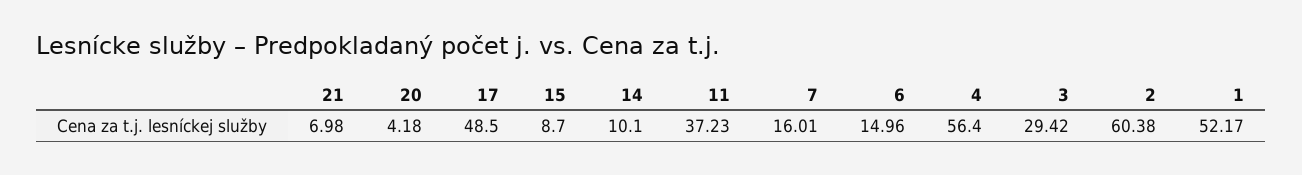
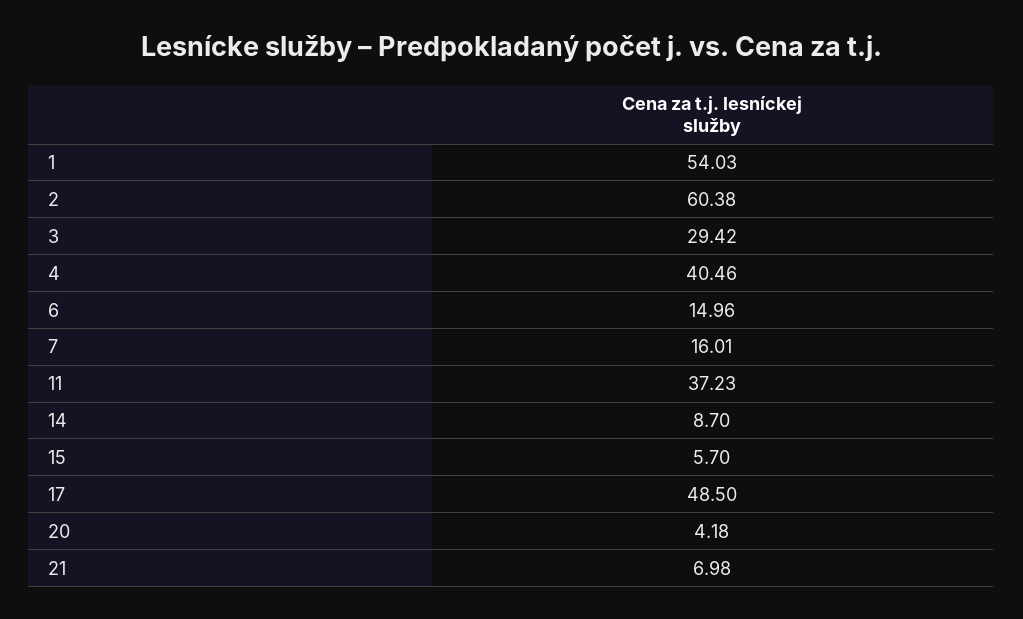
  {
    "21": 6.98,
    "20": 4.18,
    "17": 48.5,
-   "15": 8.7,
+   "15": 5.7,
-   "14": 10.1,
+   "14": 8.7,
    "11": 37.23,
    "7": 16.01,
    "6": 14.96,
-   "4": 56.4,
+   "4": 40.46,
    "3": 29.42,
    "2": 60.38,
-   "1": 52.17
+   "1": 54.03
  }

